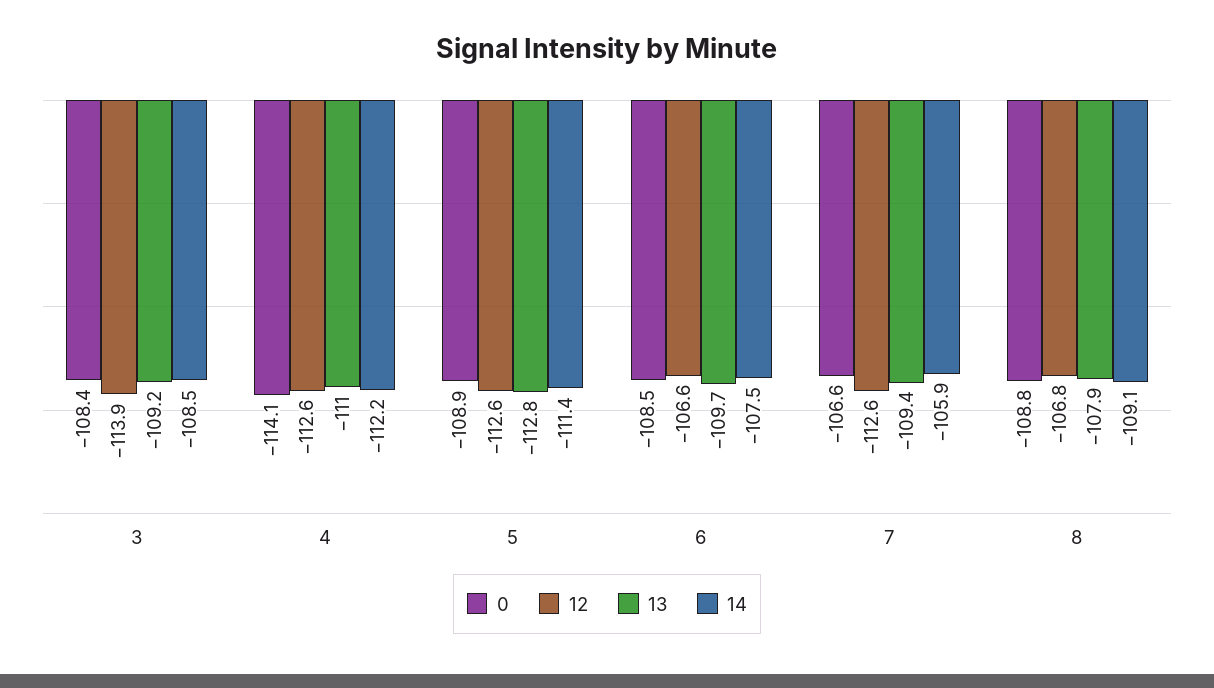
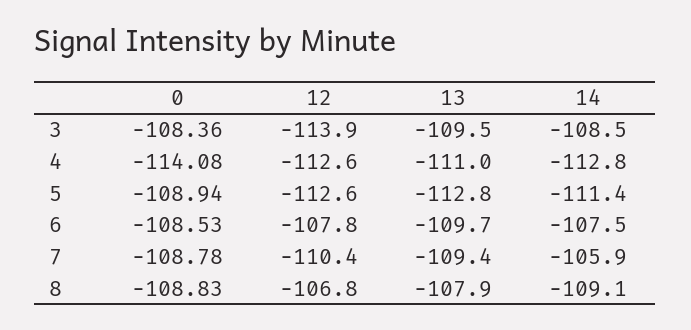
  {
    "0": {
      "3": -108.36,
      "4": -114.08,
      "5": -108.94,
      "6": -108.53,
-     "7": -106.6,
+     "7": -108.78,
      "8": -108.83
    },
    "12": {
      "3": -113.9,
      "4": -112.6,
      "5": -112.6,
-     "6": -106.6,
+     "6": -107.8,
-     "7": -112.6,
+     "7": -110.4,
      "8": -106.8
    },
    "13": {
-     "3": -109.2,
+     "3": -109.5,
      "4": -111,
      "5": -112.8,
      "6": -109.7,
      "7": -109.4,
      "8": -107.9
    },
    "14": {
      "3": -108.5,
-     "4": -112.2,
+     "4": -112.8,
      "5": -111.4,
      "6": -107.5,
      "7": -105.9,
      "8": -109.1
    }
  }

